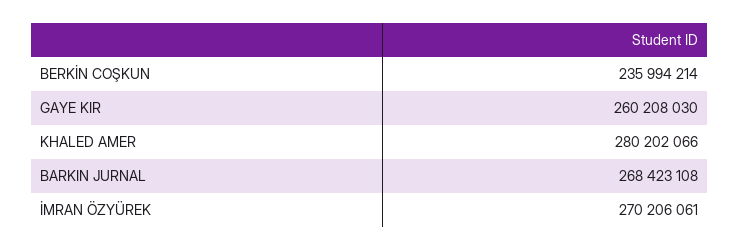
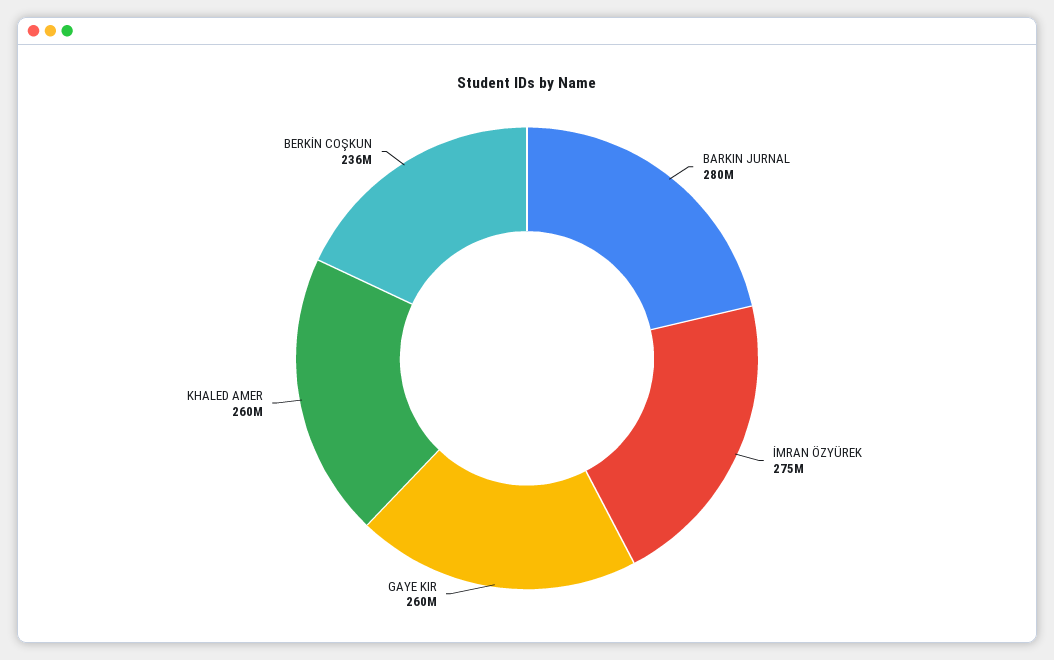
  {
    "BERKİN COŞKUN": 235994214,
    "GAYE KIR": 260208030,
-   "KHALED AMER": 280202066,
+   "KHALED AMER": 260000000,
-   "BARKIN JURNAL": 268423108,
+   "BARKIN JURNAL": 280000000,
-   "İMRAN ÖZYÜREK": 270206061
+   "İMRAN ÖZYÜREK": 275000000
  }

